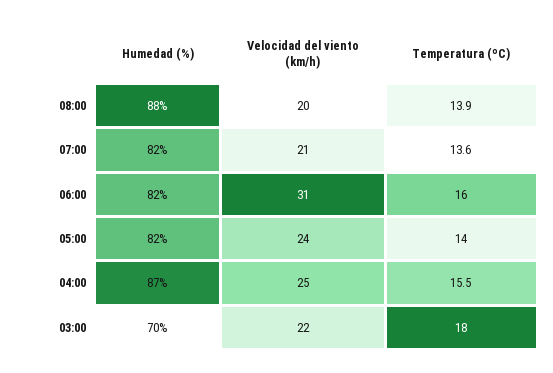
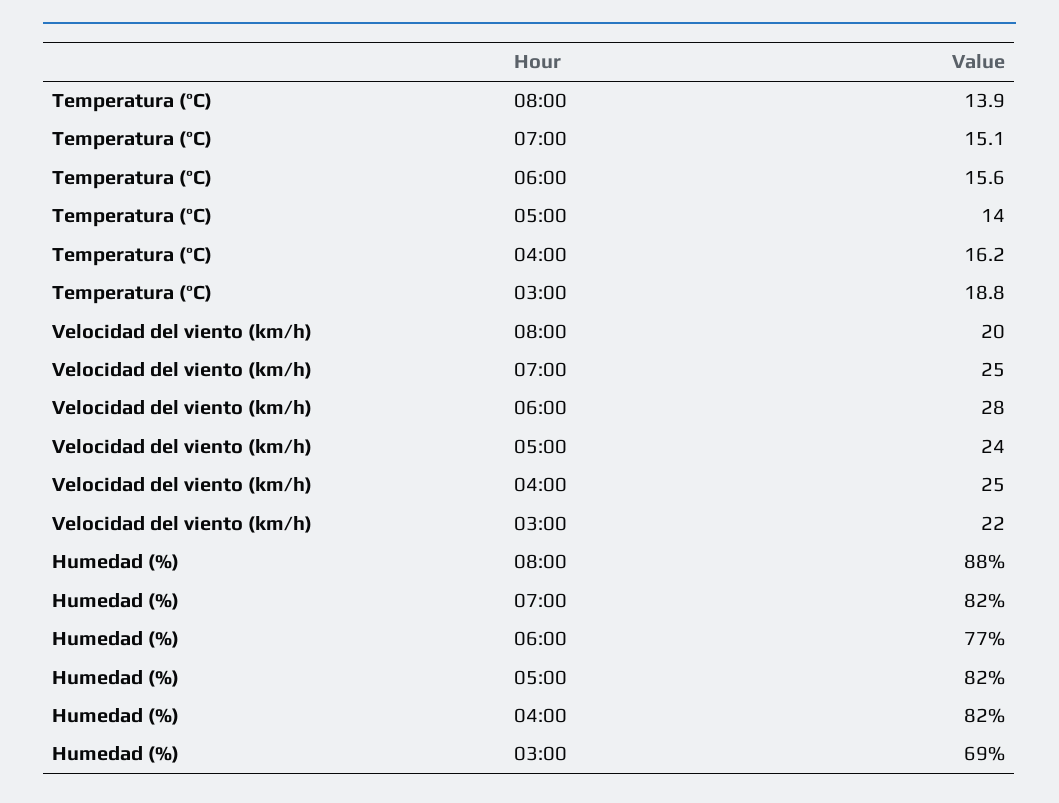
  {
    "Humedad (%)": {
      "08:00": 88,
      "07:00": 82,
-     "06:00": 82,
+     "06:00": 77,
      "05:00": 82,
-     "04:00": 87,
+     "04:00": 82,
-     "03:00": 70
+     "03:00": 69
    },
    "Velocidad del viento (km/h)": {
      "08:00": 20,
-     "07:00": 21,
+     "07:00": 25,
-     "06:00": 31,
+     "06:00": 28,
      "05:00": 24,
      "04:00": 25,
      "03:00": 22
    },
    "Temperatura (ºC)": {
      "08:00": 13.9,
-     "07:00": 13.6,
+     "07:00": 15.1,
-     "06:00": 16,
+     "06:00": 15.6,
      "05:00": 14,
-     "04:00": 15.5,
+     "04:00": 16.2,
-     "03:00": 18
+     "03:00": 18.8
    }
  }

